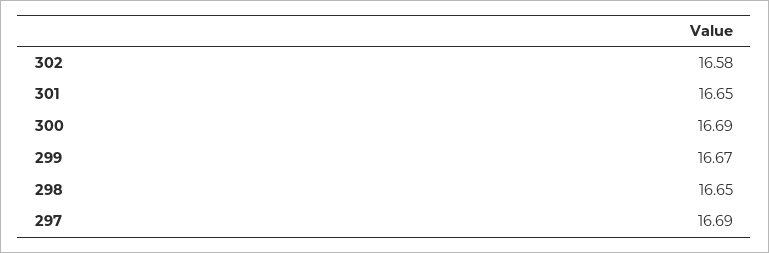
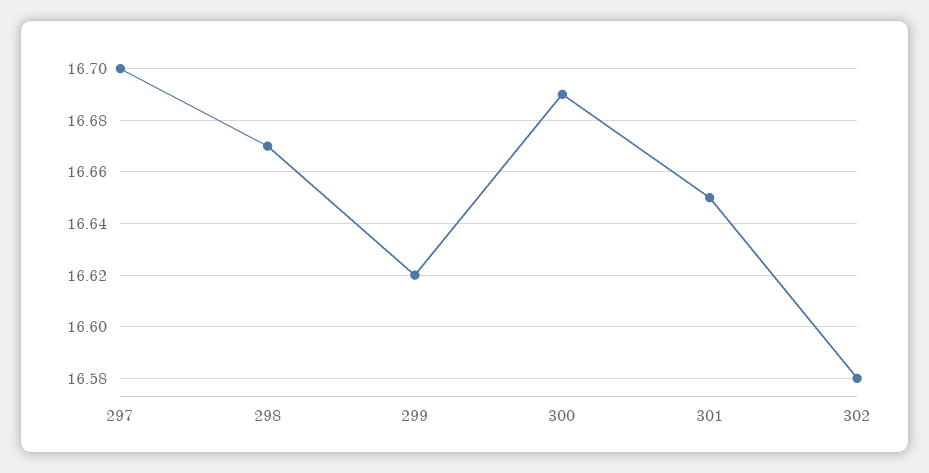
  {
    "302": 16.58,
    "301": 16.65,
    "300": 16.69,
-   "299": 16.67,
+   "299": 16.62,
-   "298": 16.65,
+   "298": 16.67,
-   "297": 16.69
+   "297": 16.7
  }

